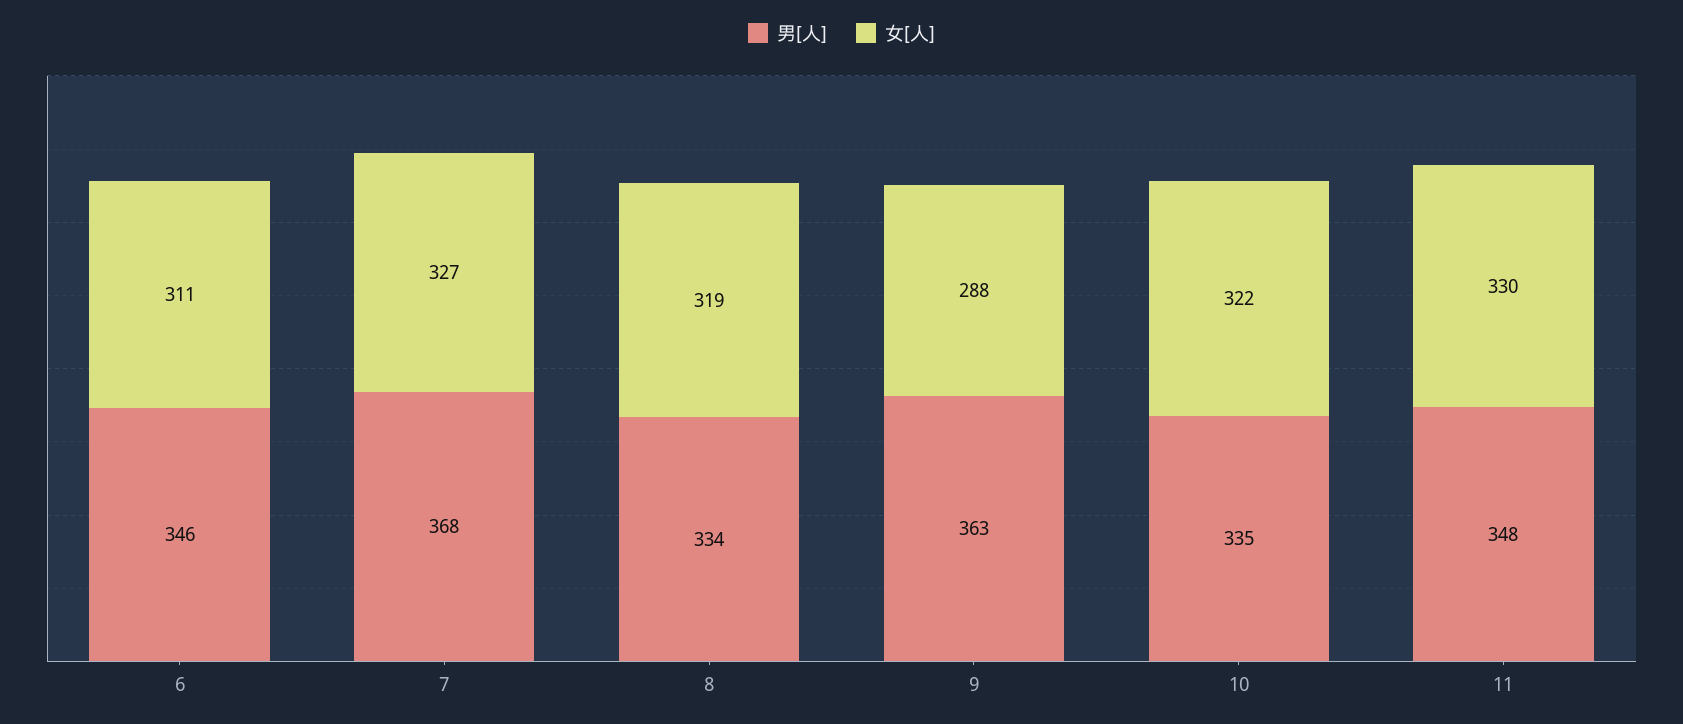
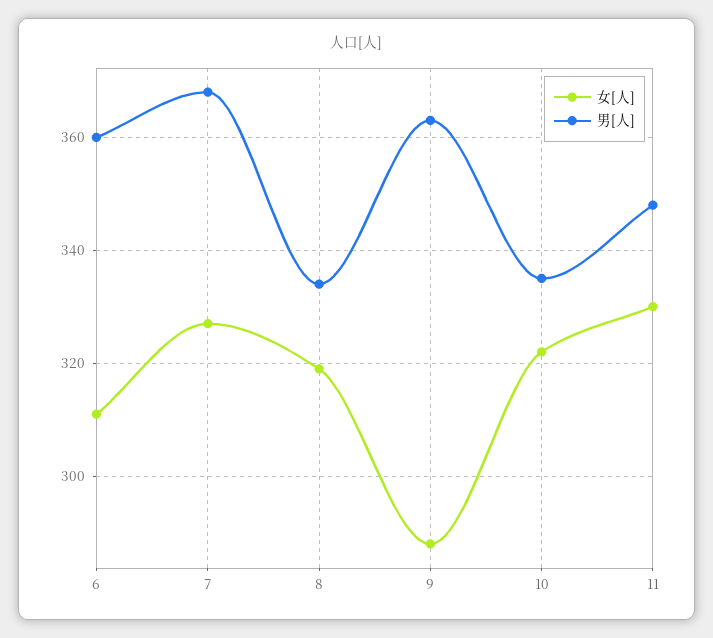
  {
    "男[人]": {
-     "6": 346,
+     "6": 360,
      "7": 368,
      "8": 334,
      "9": 363,
      "10": 335,
      "11": 348
    },
    "女[人]": {
      "6": 311,
      "7": 327,
      "8": 319,
      "9": 288,
      "10": 322,
      "11": 330
    }
  }

